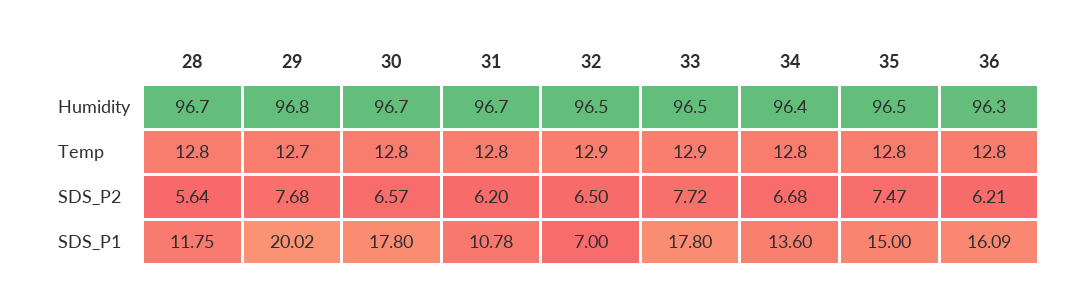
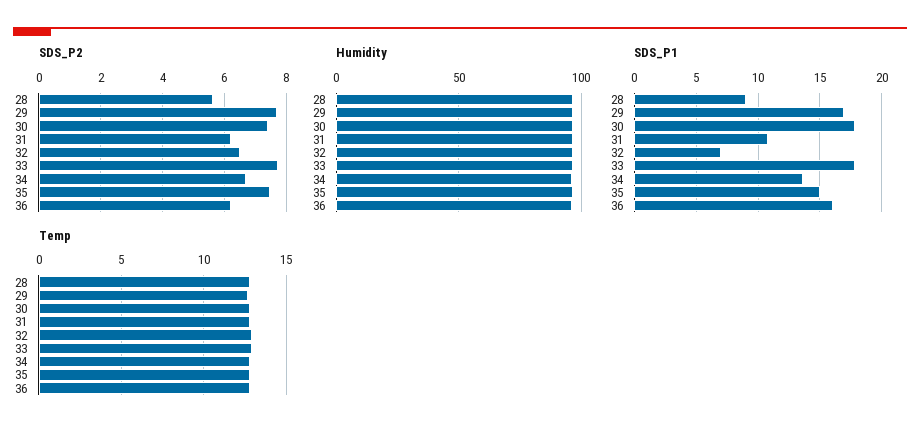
  {
    "Humidity": {
      "28": 96.7,
      "29": 96.8,
      "30": 96.7,
      "31": 96.7,
      "32": 96.5,
      "33": 96.5,
      "34": 96.4,
      "35": 96.5,
      "36": 96.3
    },
    "Temp": {
      "28": 12.8,
      "29": 12.7,
      "30": 12.8,
      "31": 12.8,
      "32": 12.9,
      "33": 12.9,
      "34": 12.8,
      "35": 12.8,
      "36": 12.8
    },
    "SDS_P2": {
      "28": 5.64,
      "29": 7.68,
-     "30": 6.57,
+     "30": 7.4,
      "31": 6.2,
      "32": 6.5,
      "33": 7.72,
      "34": 6.68,
      "35": 7.47,
      "36": 6.21
    },
    "SDS_P1": {
-     "28": 11.75,
+     "28": 9,
-     "29": 20.02,
+     "29": 17,
      "30": 17.8,
      "31": 10.78,
      "32": 7,
      "33": 17.8,
      "34": 13.6,
      "35": 15,
      "36": 16.09
    }
  }

